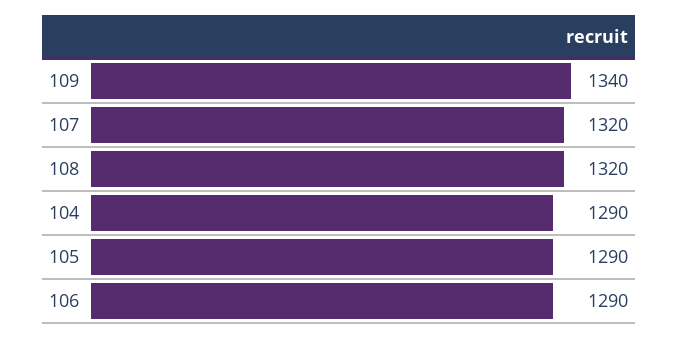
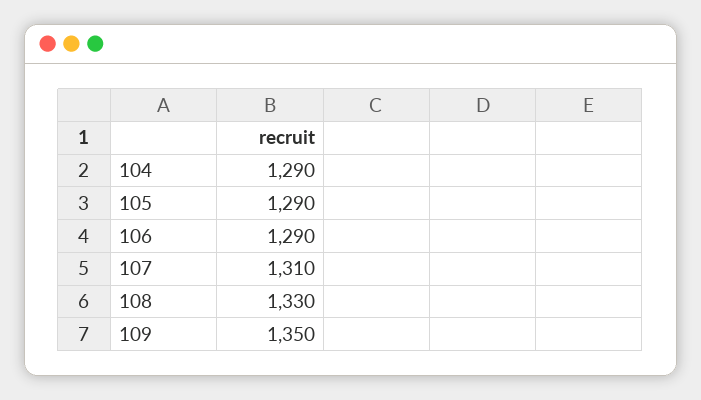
  {
-   "109": 1340,
+   "109": 1350,
-   "107": 1320,
+   "107": 1310,
-   "108": 1320,
+   "108": 1330,
    "104": 1290,
    "105": 1290,
    "106": 1290
  }

